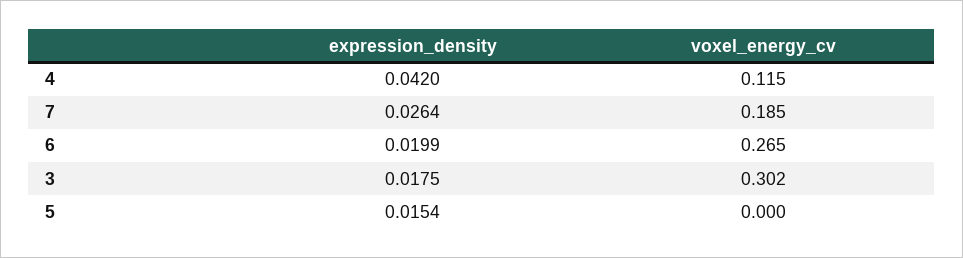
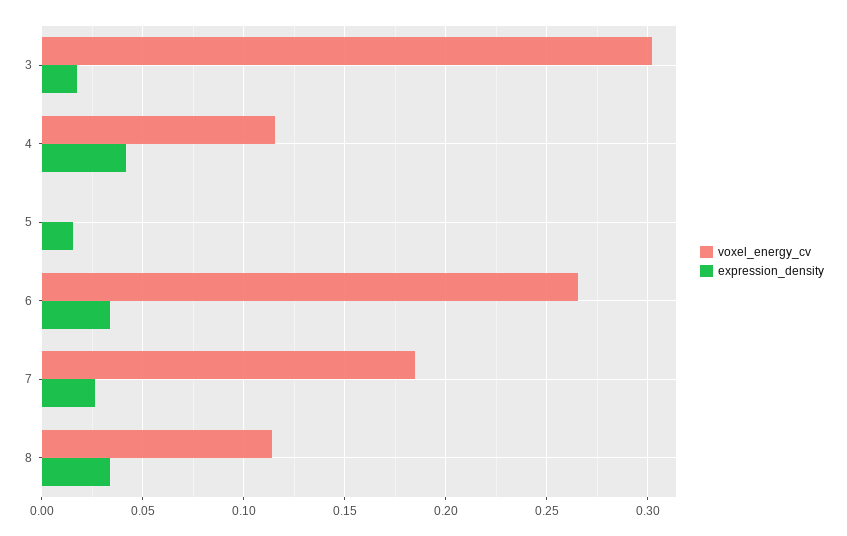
  {
    "expression_density": {
      "4": 0.042,
      "7": 0.0264,
-     "6": 0.0199,
+     "6": 0.035,
      "3": 0.0175,
-     "5": 0.0154
+     "5": 0.0154,
+     "8": 0.035
    },
    "voxel_energy_cv": {
      "4": 0.115,
      "7": 0.185,
      "6": 0.265,
      "3": 0.302,
-     "5": 0
+     "5": 0,
+     "8": 0.115
    }
  }

